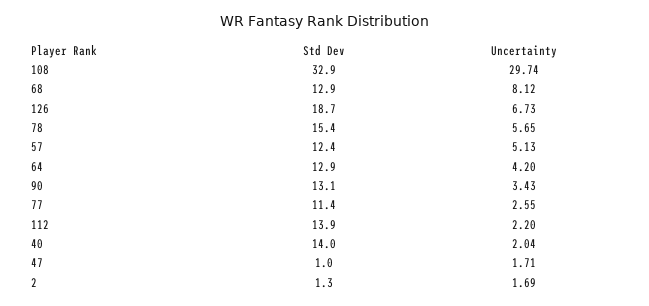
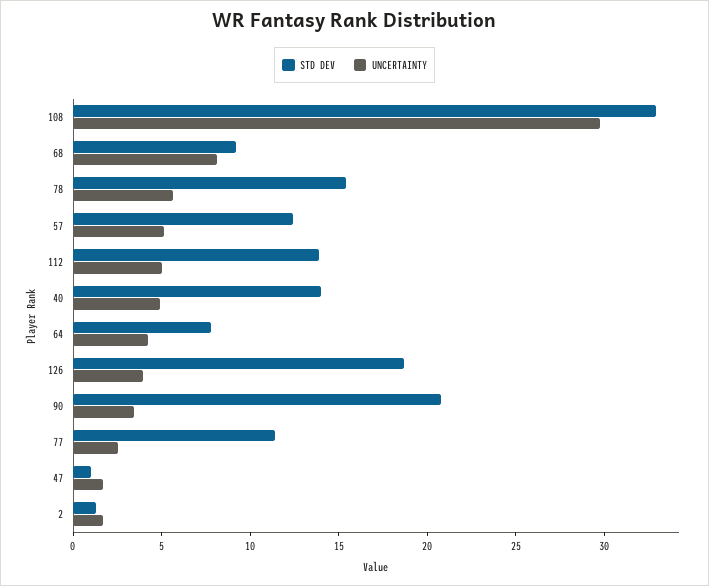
  {
    "Std Dev": {
      "108": 32.9,
-     "68": 12.9,
+     "68": 9,
      "126": 18.7,
      "78": 15.4,
      "57": 12.4,
-     "64": 12.9,
+     "64": 8,
-     "90": 13.1,
+     "90": 21,
      "77": 11.4,
      "112": 13.9,
      "40": 14,
      "47": 1,
      "2": 1.3
    },
    "Uncertainty": {
      "108": 29.74,
      "68": 8.12,
-     "126": 6.73,
+     "126": 4,
      "78": 5.65,
      "57": 5.13,
      "64": 4.2,
      "90": 3.43,
      "77": 2.55,
-     "112": 2.2,
+     "112": 5,
-     "40": 2.04,
+     "40": 5,
      "47": 1.71,
      "2": 1.69
    }
  }

